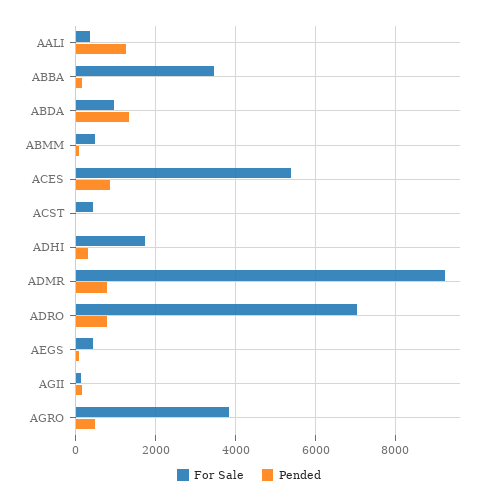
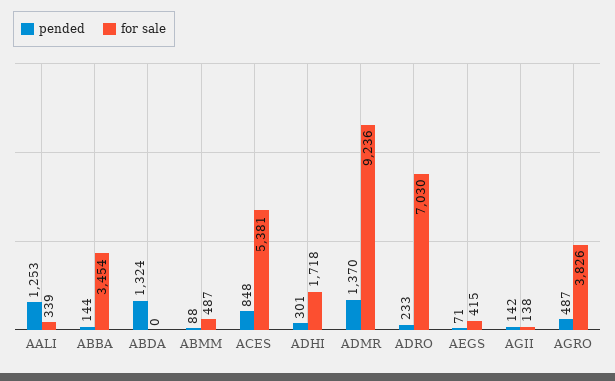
  {
    "For Sale": {
      "AALI": 339,
      "ABBA": 3454,
-     "ABDA": 1000,
+     "ABDA": 0,
      "ABMM": 487,
      "ACES": 5381,
-     "ACST": 400,
      "ADHI": 1718,
      "ADMR": 9236,
      "ADRO": 7030,
      "AEGS": 415,
      "AGII": 138,
      "AGRO": 3826
    },
    "Pended": {
      "AALI": 1253,
      "ABBA": 144,
      "ABDA": 1324,
      "ABMM": 88,
      "ACES": 848,
-     "ACST": 0,
      "ADHI": 301,
-     "ADMR": 800,
+     "ADMR": 1370,
-     "ADRO": 800,
+     "ADRO": 233,
      "AEGS": 71,
      "AGII": 142,
      "AGRO": 487
    }
  }

